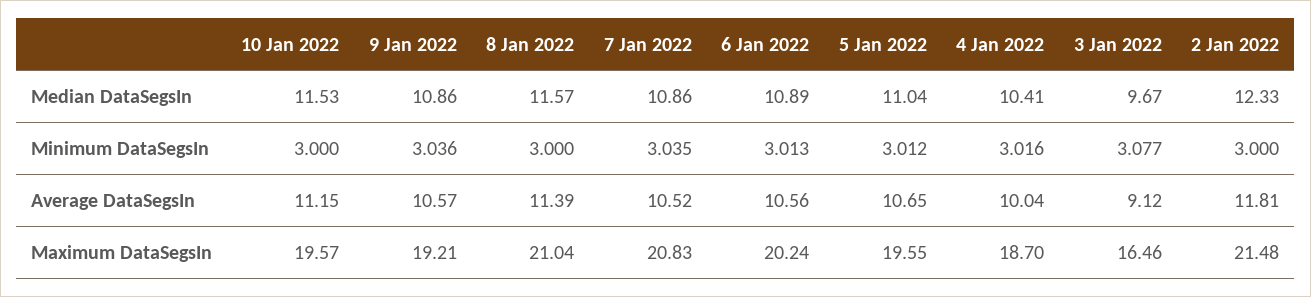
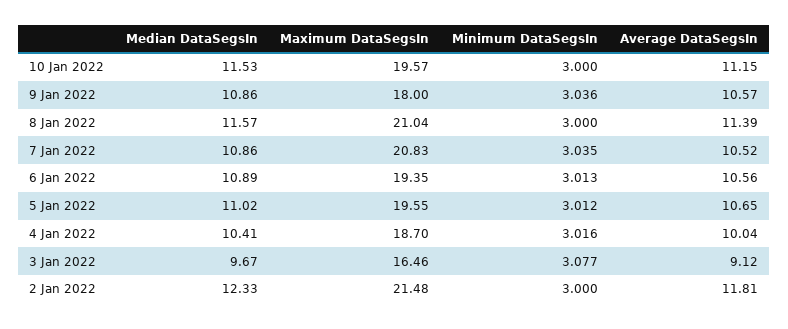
  {
    "10 Jan 2022": {
      "Median DataSegsIn": 11.53,
      "Minimum DataSegsIn": 3,
      "Average DataSegsIn": 11.15,
      "Maximum DataSegsIn": 19.57
    },
    "9 Jan 2022": {
      "Median DataSegsIn": 10.86,
      "Minimum DataSegsIn": 3.036,
      "Average DataSegsIn": 10.57,
-     "Maximum DataSegsIn": 19.21
+     "Maximum DataSegsIn": 18
    },
    "8 Jan 2022": {
      "Median DataSegsIn": 11.57,
      "Minimum DataSegsIn": 3,
      "Average DataSegsIn": 11.39,
      "Maximum DataSegsIn": 21.04
    },
    "7 Jan 2022": {
      "Median DataSegsIn": 10.86,
      "Minimum DataSegsIn": 3.035,
      "Average DataSegsIn": 10.52,
      "Maximum DataSegsIn": 20.83
    },
    "6 Jan 2022": {
      "Median DataSegsIn": 10.89,
      "Minimum DataSegsIn": 3.013,
      "Average DataSegsIn": 10.56,
-     "Maximum DataSegsIn": 20.24
+     "Maximum DataSegsIn": 19.35
    },
    "5 Jan 2022": {
-     "Median DataSegsIn": 11.04,
+     "Median DataSegsIn": 11.02,
      "Minimum DataSegsIn": 3.012,
      "Average DataSegsIn": 10.65,
      "Maximum DataSegsIn": 19.55
    },
    "4 Jan 2022": {
      "Median DataSegsIn": 10.41,
      "Minimum DataSegsIn": 3.016,
      "Average DataSegsIn": 10.04,
      "Maximum DataSegsIn": 18.7
    },
    "3 Jan 2022": {
      "Median DataSegsIn": 9.67,
      "Minimum DataSegsIn": 3.077,
      "Average DataSegsIn": 9.12,
      "Maximum DataSegsIn": 16.46
    },
    "2 Jan 2022": {
      "Median DataSegsIn": 12.33,
      "Minimum DataSegsIn": 3,
      "Average DataSegsIn": 11.81,
      "Maximum DataSegsIn": 21.48
    }
  }

